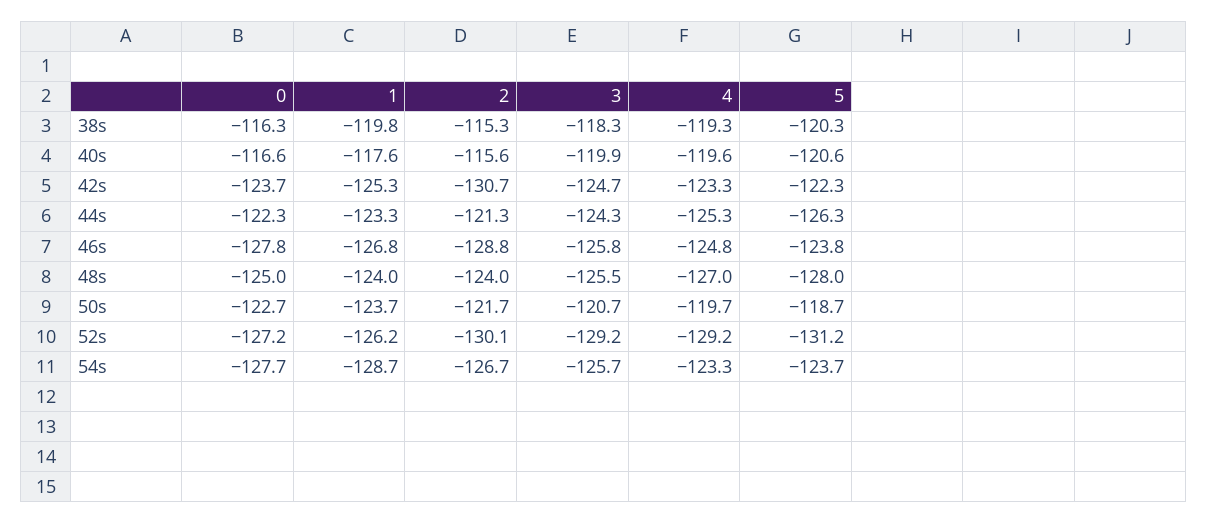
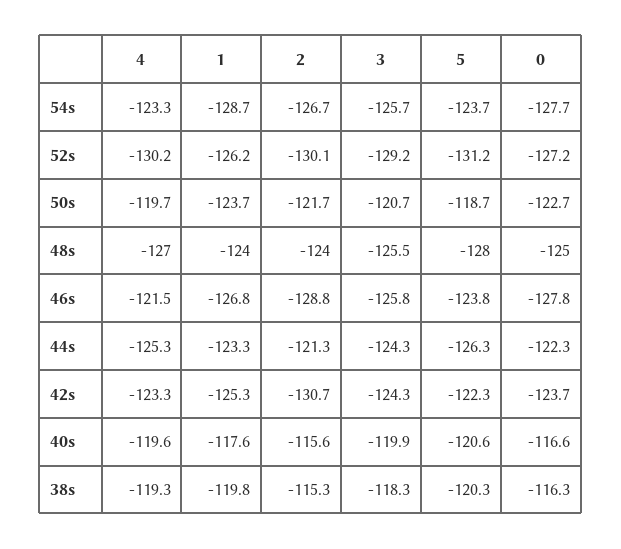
  {
    "0": {
      "38s": -116.3,
      "40s": -116.6,
      "42s": -123.7,
      "44s": -122.3,
      "46s": -127.8,
      "48s": -125,
      "50s": -122.7,
      "52s": -127.2,
      "54s": -127.7
    },
    "1": {
      "38s": -119.8,
      "40s": -117.6,
      "42s": -125.3,
      "44s": -123.3,
      "46s": -126.8,
      "48s": -124,
      "50s": -123.7,
      "52s": -126.2,
      "54s": -128.7
    },
    "2": {
      "38s": -115.3,
      "40s": -115.6,
      "42s": -130.7,
      "44s": -121.3,
      "46s": -128.8,
      "48s": -124,
      "50s": -121.7,
      "52s": -130.1,
      "54s": -126.7
    },
    "3": {
      "38s": -118.3,
      "40s": -119.9,
-     "42s": -124.7,
+     "42s": -124.3,
      "44s": -124.3,
      "46s": -125.8,
      "48s": -125.5,
      "50s": -120.7,
      "52s": -129.2,
      "54s": -125.7
    },
    "4": {
      "38s": -119.3,
      "40s": -119.6,
      "42s": -123.3,
      "44s": -125.3,
-     "46s": -124.8,
+     "46s": -121.5,
      "48s": -127,
      "50s": -119.7,
-     "52s": -129.2,
+     "52s": -130.2,
      "54s": -123.3
    },
    "5": {
      "38s": -120.3,
      "40s": -120.6,
      "42s": -122.3,
      "44s": -126.3,
      "46s": -123.8,
      "48s": -128,
      "50s": -118.7,
      "52s": -131.2,
      "54s": -123.7
    }
  }

